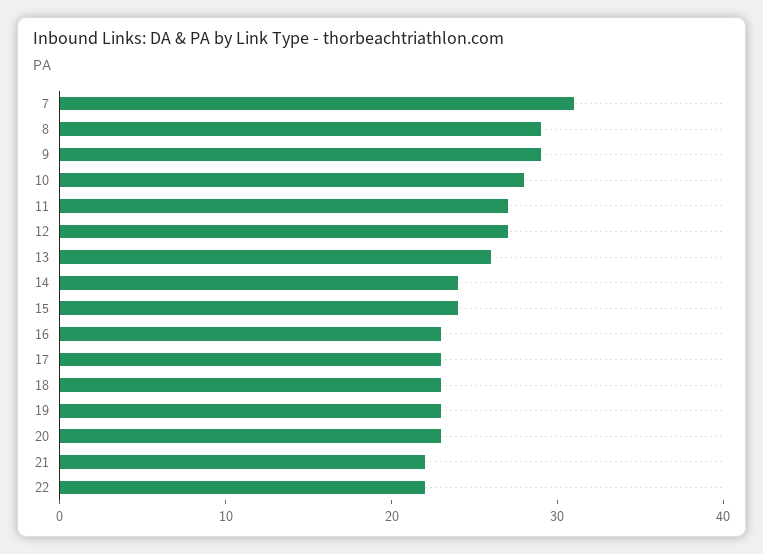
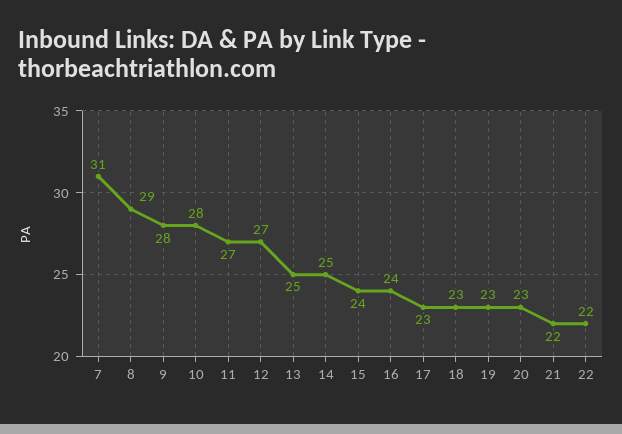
  {
    "7": 31,
    "8": 29,
-   "9": 29,
+   "9": 28,
    "10": 28,
    "11": 27,
    "12": 27,
-   "13": 26,
+   "13": 25,
-   "14": 24,
+   "14": 25,
    "15": 24,
-   "16": 23,
+   "16": 24,
    "17": 23,
    "18": 23,
    "19": 23,
    "20": 23,
    "21": 22,
    "22": 22
  }

